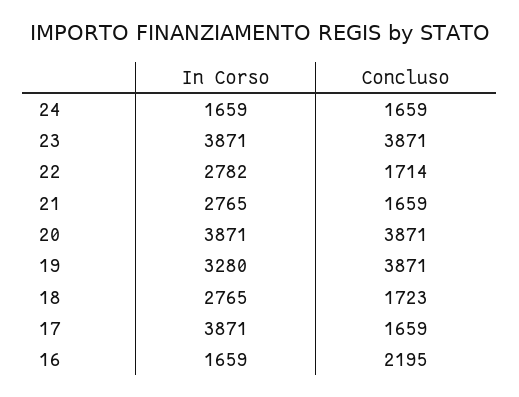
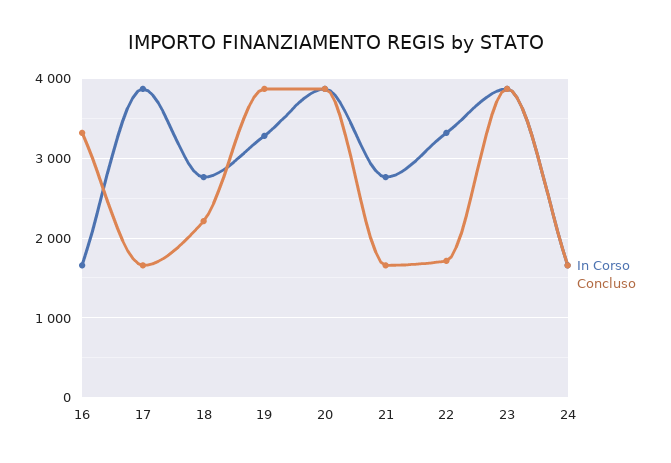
  {
    "In Corso": {
      "24": 1659,
      "23": 3871,
-     "22": 2782,
+     "22": 3300,
      "21": 2765,
      "20": 3871,
      "19": 3280,
      "18": 2765,
      "17": 3871,
      "16": 1659
    },
    "Concluso": {
      "24": 1659,
      "23": 3871,
      "22": 1714,
      "21": 1659,
      "20": 3871,
      "19": 3871,
-     "18": 1723,
+     "18": 2200,
      "17": 1659,
-     "16": 2195
+     "16": 3300
    }
  }

